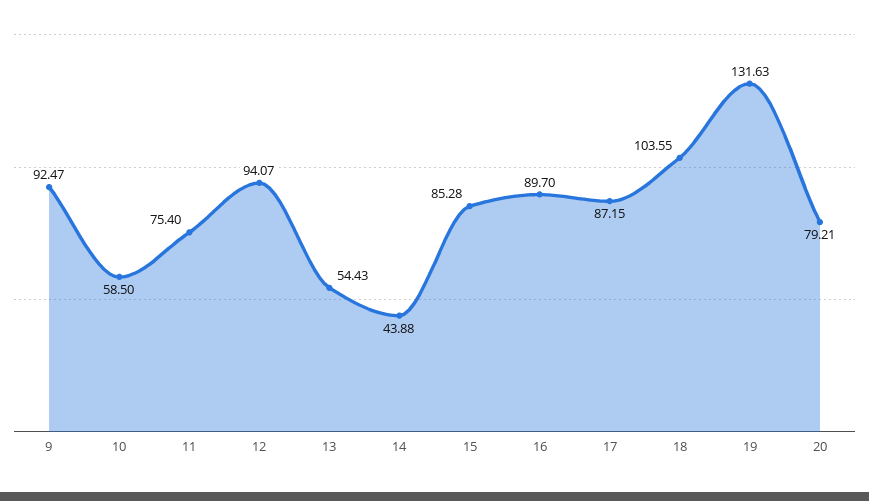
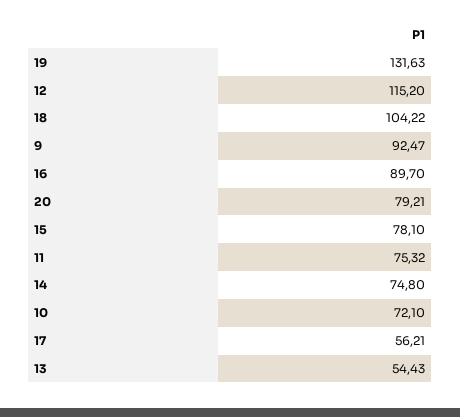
  {
    "9": 92.47,
-   "10": 58.5,
+   "10": 72.1,
-   "11": 75.4,
+   "11": 75.32,
-   "12": 94.07,
+   "12": 115.2,
    "13": 54.43,
-   "14": 43.88,
+   "14": 74.8,
-   "15": 85.28,
+   "15": 78.1,
    "16": 89.7,
-   "17": 87.15,
+   "17": 56.21,
-   "18": 103.55,
+   "18": 104.22,
    "19": 131.63,
    "20": 79.21
  }

